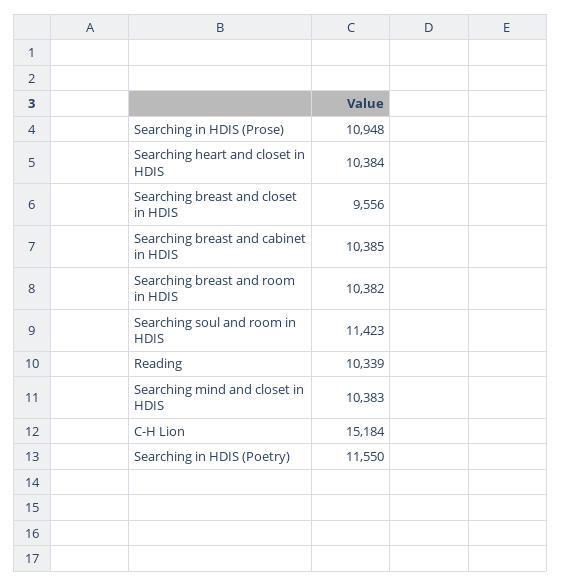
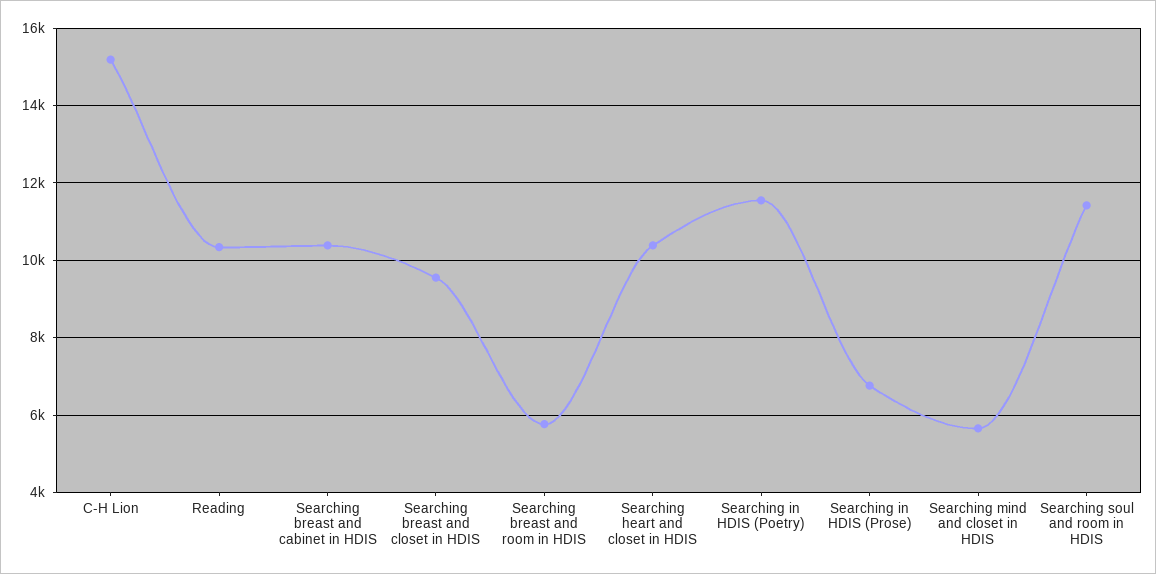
  {
-   "Searching in HDIS (Prose)": 10948,
+   "Searching in HDIS (Prose)": 6800,
    "Searching heart and closet in HDIS": 10384,
    "Searching breast and closet in HDIS": 9556,
    "Searching breast and cabinet in HDIS": 10385,
-   "Searching breast and room in HDIS": 10382,
+   "Searching breast and room in HDIS": 5800,
    "Searching soul and room in HDIS": 11423,
    "Reading": 10339,
-   "Searching mind and closet in HDIS": 10383,
+   "Searching mind and closet in HDIS": 5600,
    "C-H Lion": 15184,
    "Searching in HDIS (Poetry)": 11550
  }

